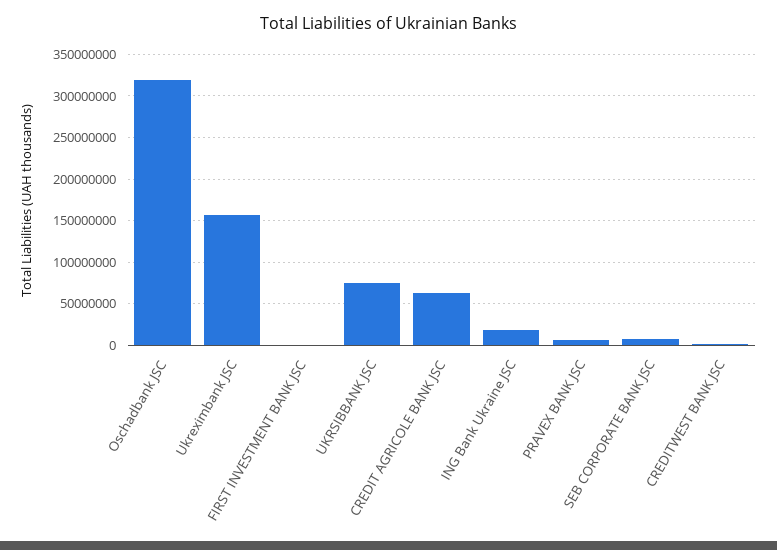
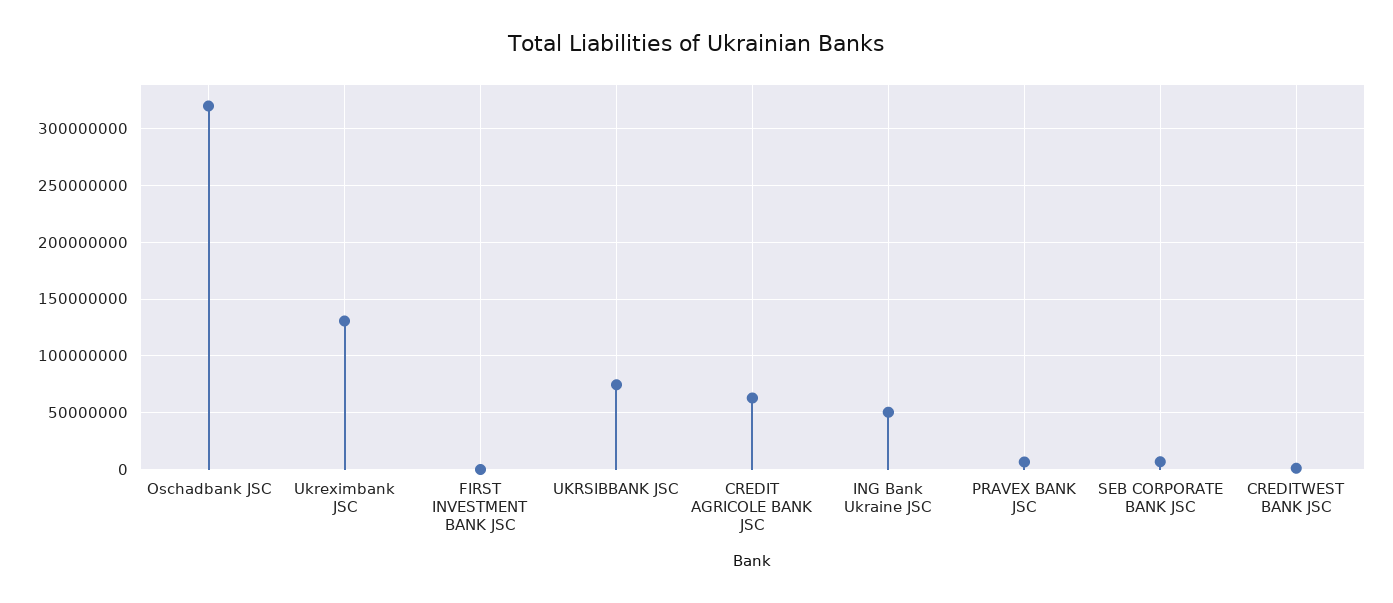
  {
    "Oschadbank JSC": 320000000,
-   "Ukreximbank JSC": 160000000,
+   "Ukreximbank JSC": 130000000,
    "FIRST INVESTMENT BANK JSC": 0,
    "UKRSIBBANK JSC": 70000000,
    "CREDIT AGRICOLE BANK JSC": 60000000,
-   "ING Bank Ukraine JSC": 20000000,
+   "ING Bank Ukraine JSC": 50000000,
    "PRAVEX BANK JSC": 10000000,
    "SEB CORPORATE BANK JSC": 10000000,
    "CREDITWEST BANK JSC": 0
  }

